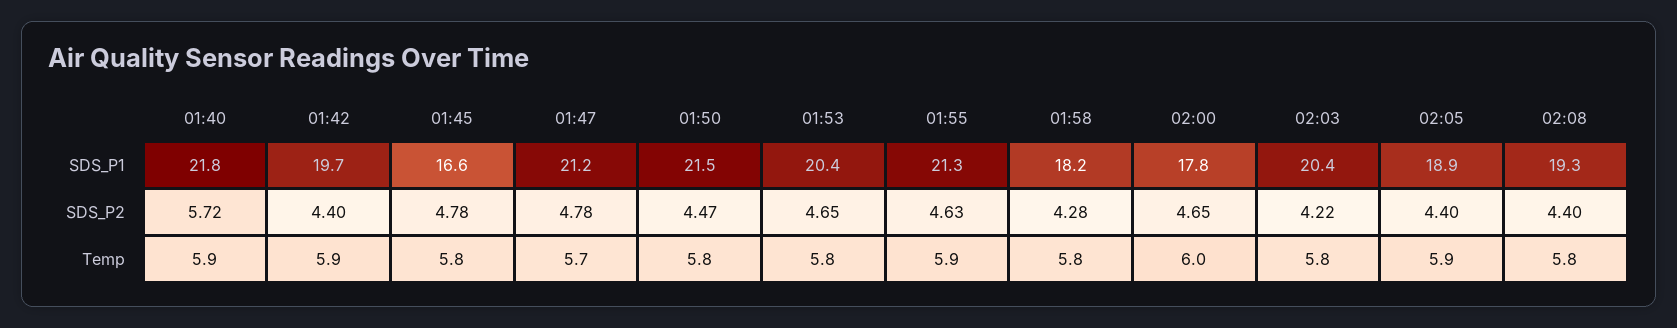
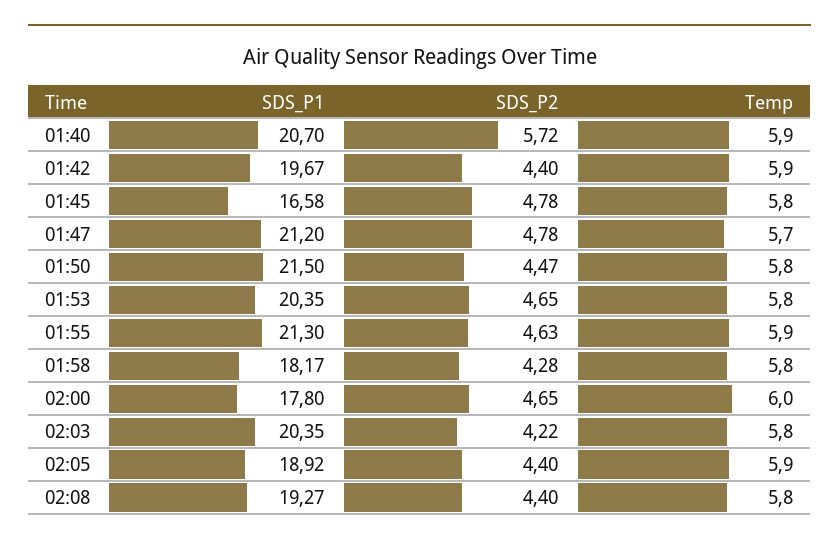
  {
    "01:40": {
-     "SDS_P1": 21.8,
+     "SDS_P1": 20.7,
      "SDS_P2": 5.72,
      "Temp": 5.9
    },
    "01:42": {
      "SDS_P1": 19.67,
      "SDS_P2": 4.4,
      "Temp": 5.9
    },
    "01:45": {
      "SDS_P1": 16.58,
      "SDS_P2": 4.78,
      "Temp": 5.8
    },
    "01:47": {
      "SDS_P1": 21.2,
      "SDS_P2": 4.78,
      "Temp": 5.7
    },
    "01:50": {
      "SDS_P1": 21.5,
      "SDS_P2": 4.47,
      "Temp": 5.8
    },
    "01:53": {
      "SDS_P1": 20.35,
      "SDS_P2": 4.65,
      "Temp": 5.8
    },
    "01:55": {
      "SDS_P1": 21.3,
      "SDS_P2": 4.63,
      "Temp": 5.9
    },
    "01:58": {
      "SDS_P1": 18.17,
      "SDS_P2": 4.28,
      "Temp": 5.8
    },
    "02:00": {
      "SDS_P1": 17.8,
      "SDS_P2": 4.65,
      "Temp": 6
    },
    "02:03": {
      "SDS_P1": 20.35,
      "SDS_P2": 4.22,
      "Temp": 5.8
    },
    "02:05": {
      "SDS_P1": 18.92,
      "SDS_P2": 4.4,
      "Temp": 5.9
    },
    "02:08": {
      "SDS_P1": 19.27,
      "SDS_P2": 4.4,
      "Temp": 5.8
    }
  }

